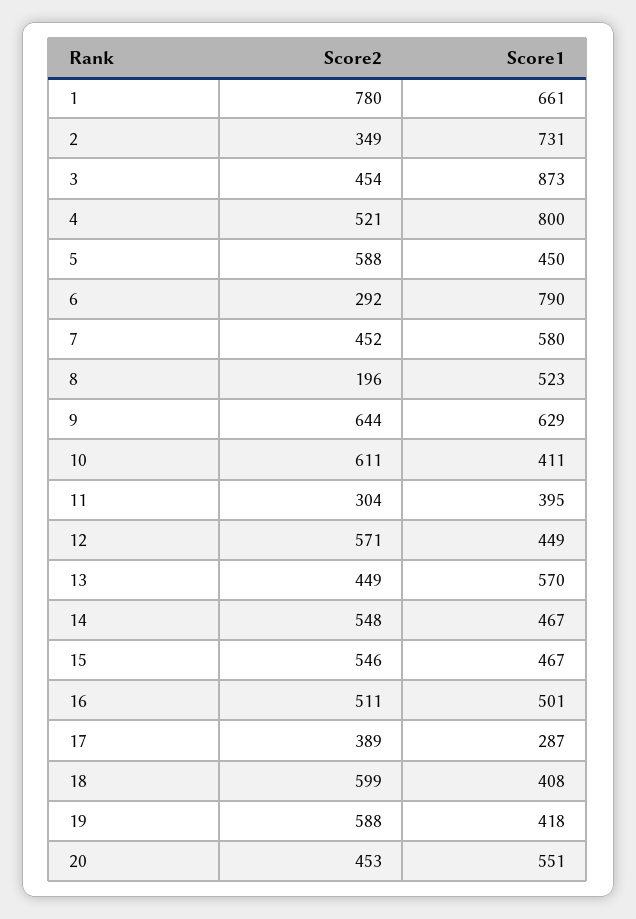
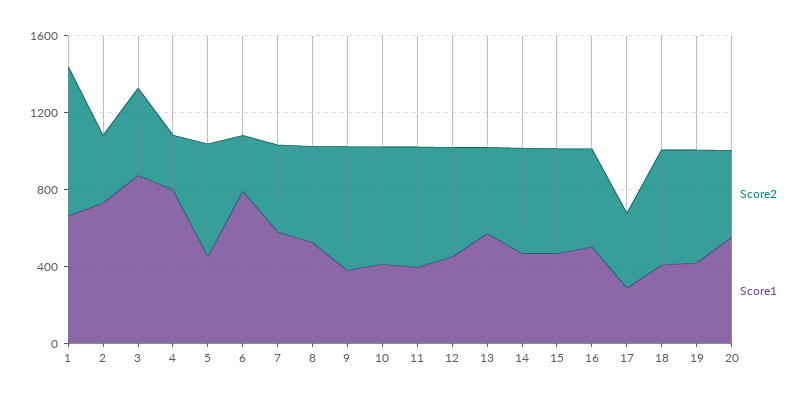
  {
    "Score2": {
      "1": 780,
      "2": 349,
      "3": 454,
-     "4": 521,
+     "4": 300,
      "5": 588,
      "6": 292,
      "7": 452,
-     "8": 196,
+     "8": 500,
      "9": 644,
      "10": 611,
-     "11": 304,
+     "11": 600,
      "12": 571,
      "13": 449,
      "14": 548,
      "15": 546,
      "16": 511,
      "17": 389,
      "18": 599,
      "19": 588,
      "20": 453
    },
    "Score1": {
      "1": 661,
      "2": 731,
      "3": 873,
      "4": 800,
      "5": 450,
      "6": 790,
      "7": 580,
      "8": 523,
-     "9": 629,
+     "9": 400,
      "10": 411,
      "11": 395,
      "12": 449,
      "13": 570,
      "14": 467,
      "15": 467,
      "16": 501,
      "17": 287,
      "18": 408,
      "19": 418,
      "20": 551
    }
  }

